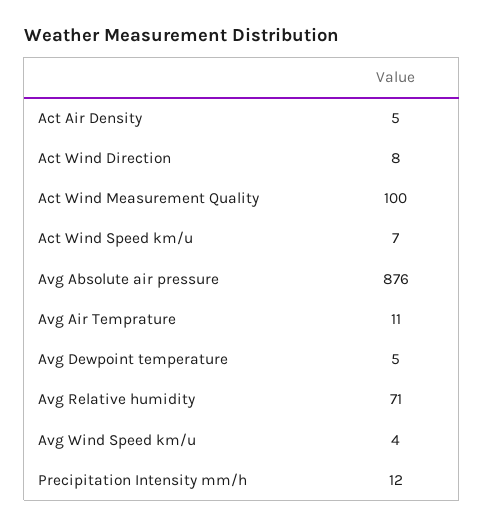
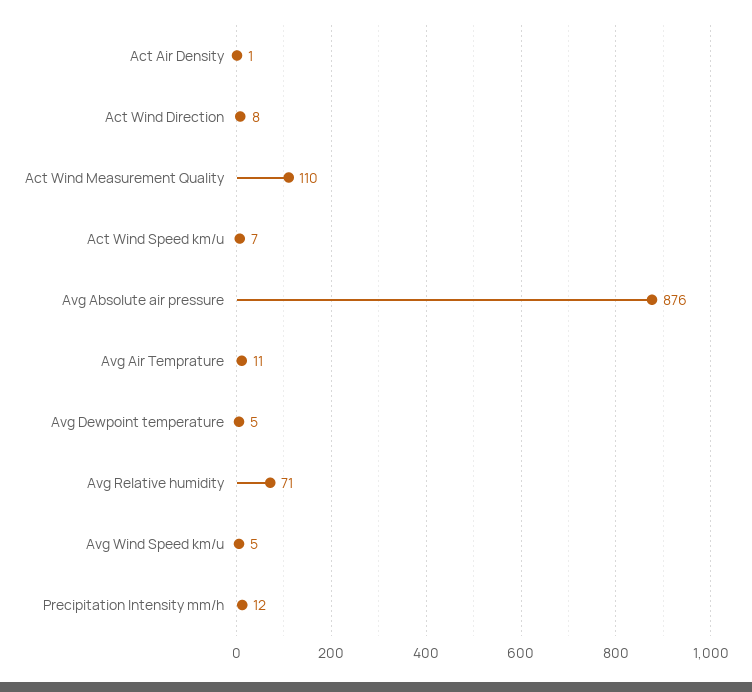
  {
-   "Act Air Density": 5,
+   "Act Air Density": 1,
    "Act Wind Direction": 8,
-   "Act Wind Measurement Quality": 100,
+   "Act Wind Measurement Quality": 110,
    "Act Wind Speed km/u": 7,
    "Avg Absolute air pressure": 876,
    "Avg Air Temprature": 11,
    "Avg Dewpoint temperature": 5,
    "Avg Relative humidity": 71,
-   "Avg Wind Speed km/u": 4,
+   "Avg Wind Speed km/u": 5,
    "Precipitation Intensity mm/h": 12
  }

